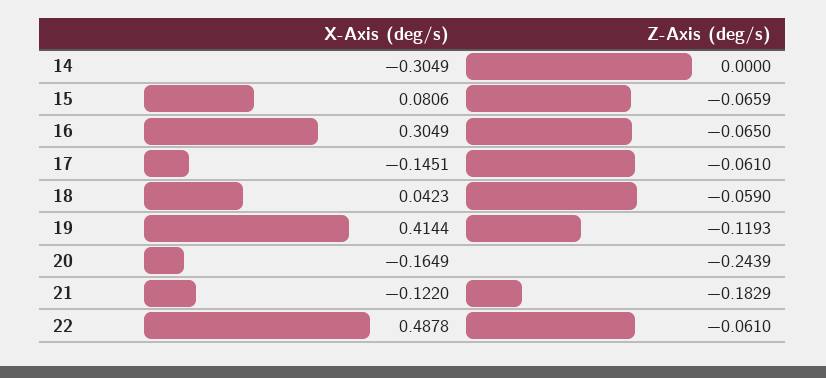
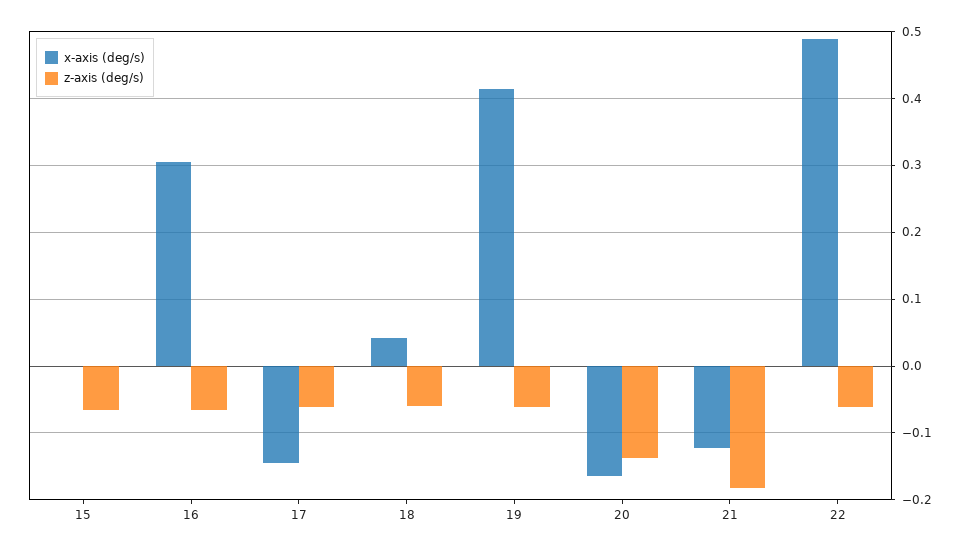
  {
    "X-Axis (deg/s)": {
-     "14": -0.3049,
-     "15": 0.0806,
+     "15": 0,
      "16": 0.3049,
      "17": -0.1451,
      "18": 0.0423,
      "19": 0.4144,
      "20": -0.1649,
      "21": -0.122,
      "22": 0.4878
    },
    "Z-Axis (deg/s)": {
-     "14": 0,
      "15": -0.0659,
      "16": -0.065,
      "17": -0.061,
      "18": -0.059,
-     "19": -0.1193,
+     "19": -0.06,
-     "20": -0.2439,
+     "20": -0.14,
      "21": -0.1829,
      "22": -0.061
    }
  }

